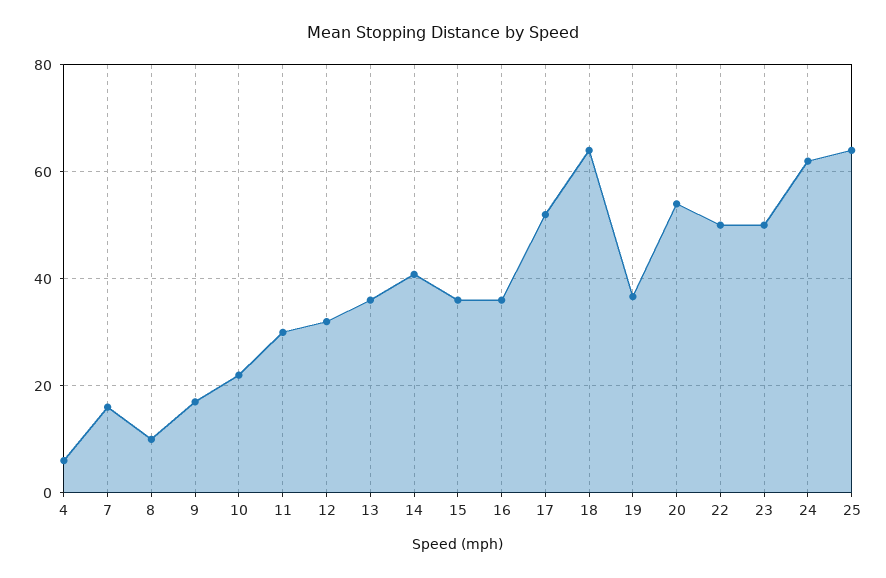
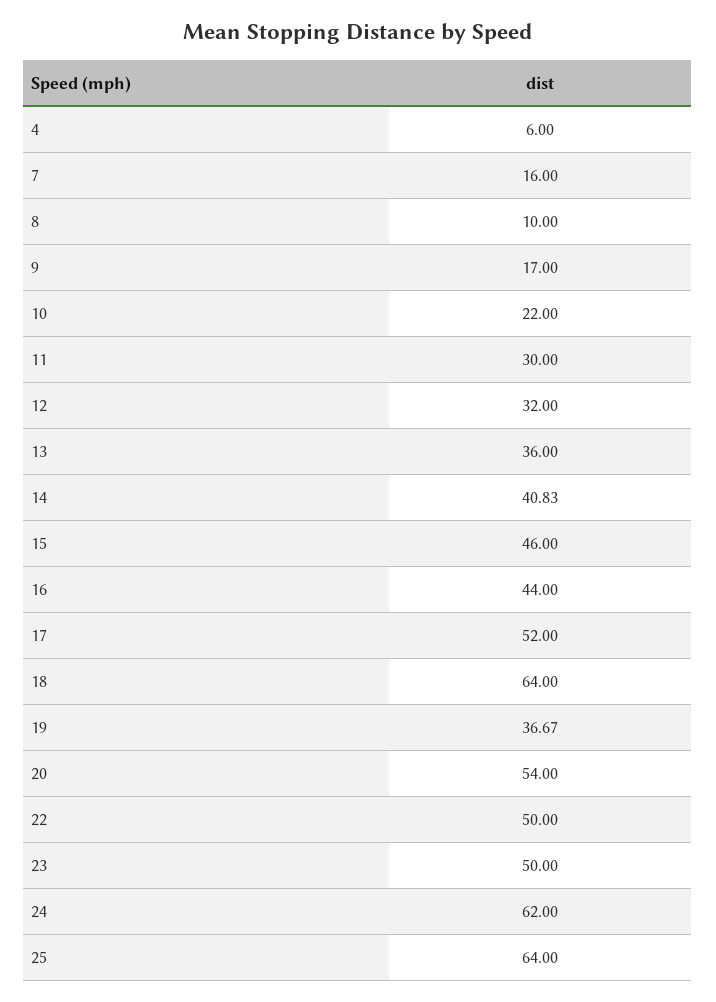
  {
    "4": 6,
    "7": 16,
    "8": 10,
    "9": 17,
    "10": 22,
    "11": 30,
    "12": 32,
    "13": 36,
    "14": 40.83,
-   "15": 36,
+   "15": 46,
-   "16": 36,
+   "16": 44,
    "17": 52,
    "18": 64,
    "19": 36.67,
    "20": 54,
    "22": 50,
    "23": 50,
    "24": 62,
    "25": 64
  }

